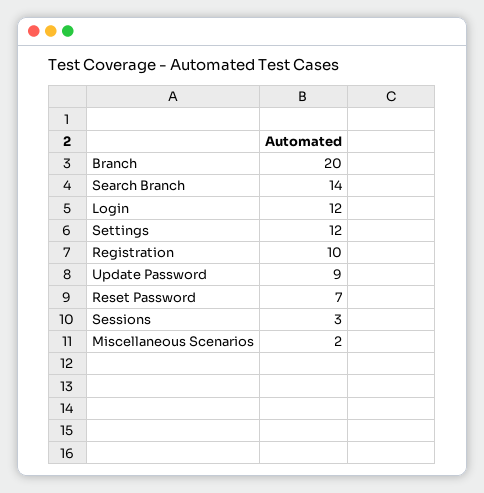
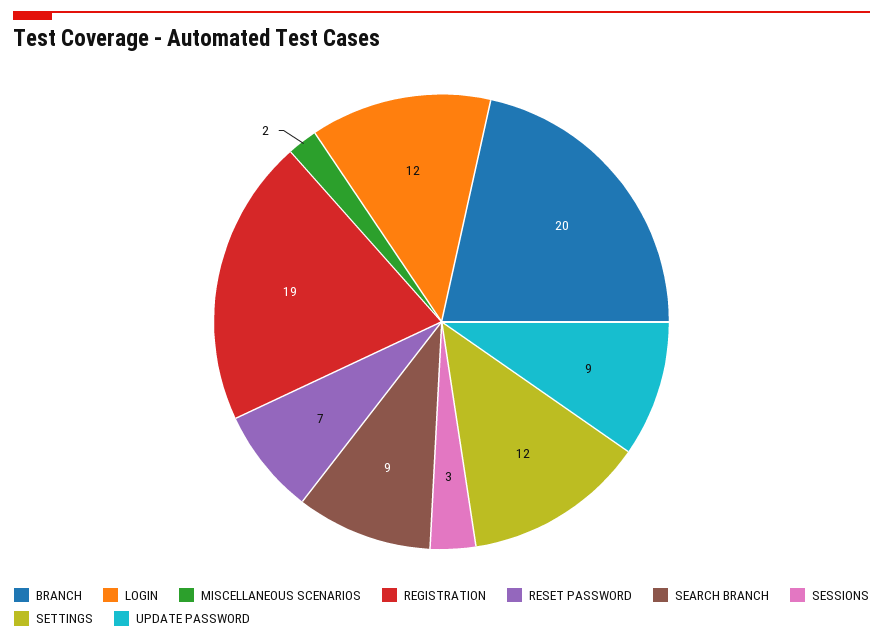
  {
    "Branch": 20,
-   "Search Branch": 14,
+   "Search Branch": 9,
    "Login": 12,
    "Settings": 12,
-   "Registration": 10,
+   "Registration": 19,
    "Update Password": 9,
    "Reset Password": 7,
    "Sessions": 3,
    "Miscellaneous Scenarios": 2
  }

